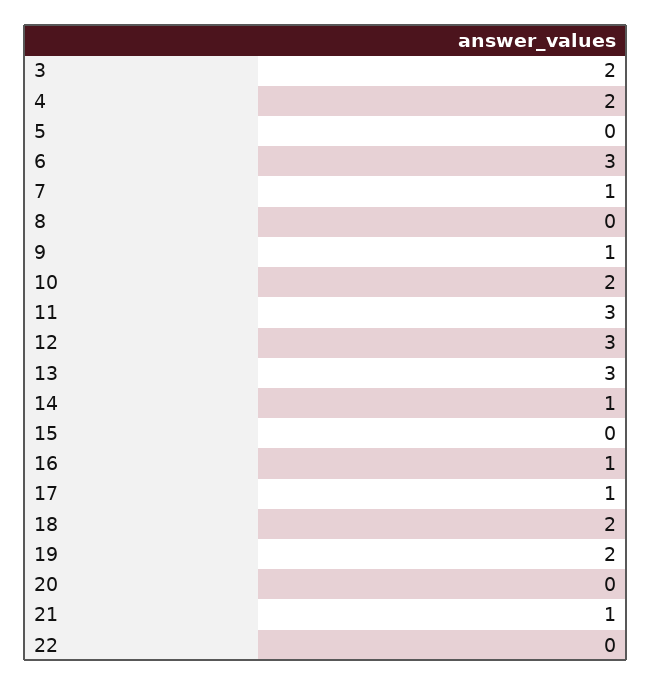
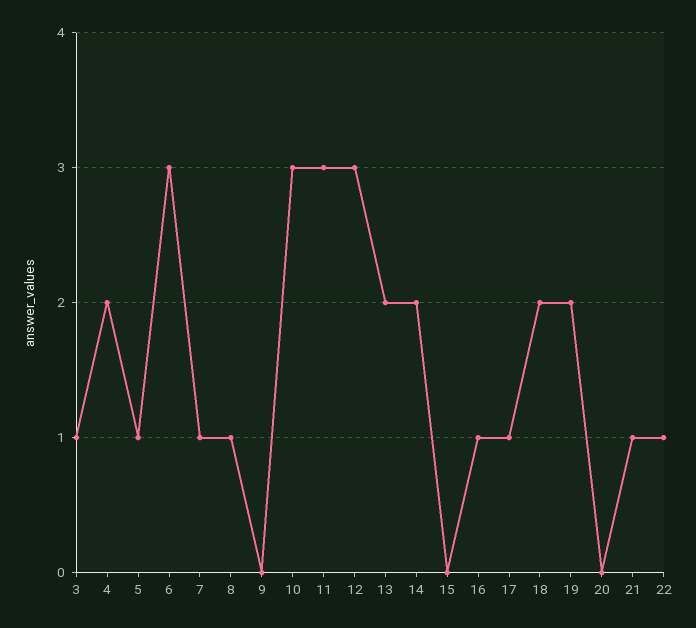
  {
-   "3": 2,
+   "3": 1,
    "4": 2,
-   "5": 0,
+   "5": 1,
    "6": 3,
    "7": 1,
-   "8": 0,
+   "8": 1,
-   "9": 1,
+   "9": 0,
-   "10": 2,
+   "10": 3,
    "11": 3,
    "12": 3,
-   "13": 3,
+   "13": 2,
-   "14": 1,
+   "14": 2,
    "15": 0,
    "16": 1,
    "17": 1,
    "18": 2,
    "19": 2,
    "20": 0,
    "21": 1,
-   "22": 0
+   "22": 1
  }

